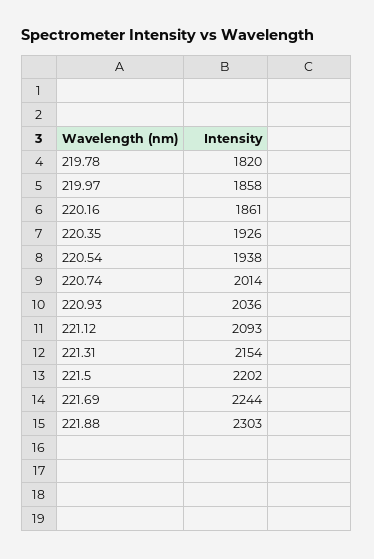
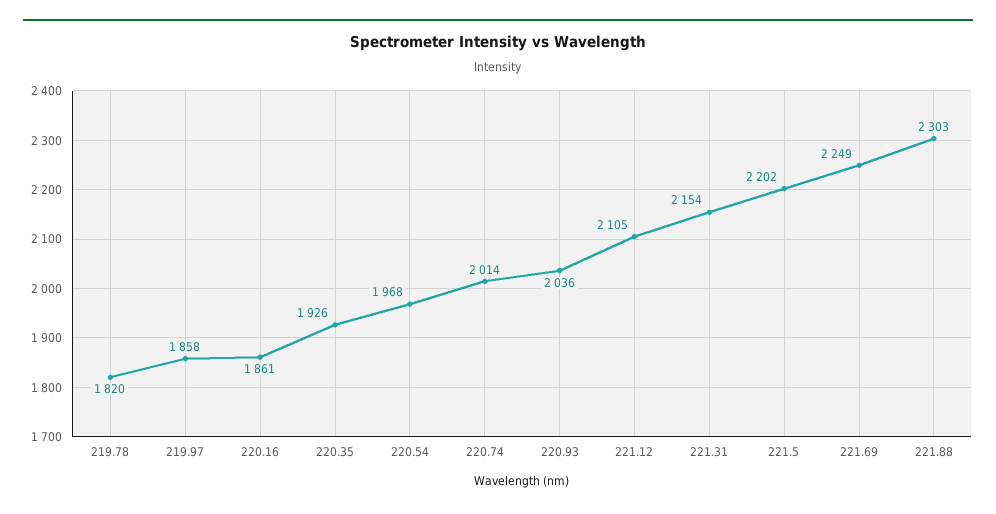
  {
    "219.78": 1820,
    "219.97": 1858,
    "220.16": 1861,
    "220.35": 1926,
-   "220.54": 1938,
+   "220.54": 1968,
    "220.74": 2014,
    "220.93": 2036,
-   "221.12": 2093,
+   "221.12": 2105,
    "221.31": 2154,
    "221.5": 2202,
-   "221.69": 2244,
+   "221.69": 2249,
    "221.88": 2303
  }

